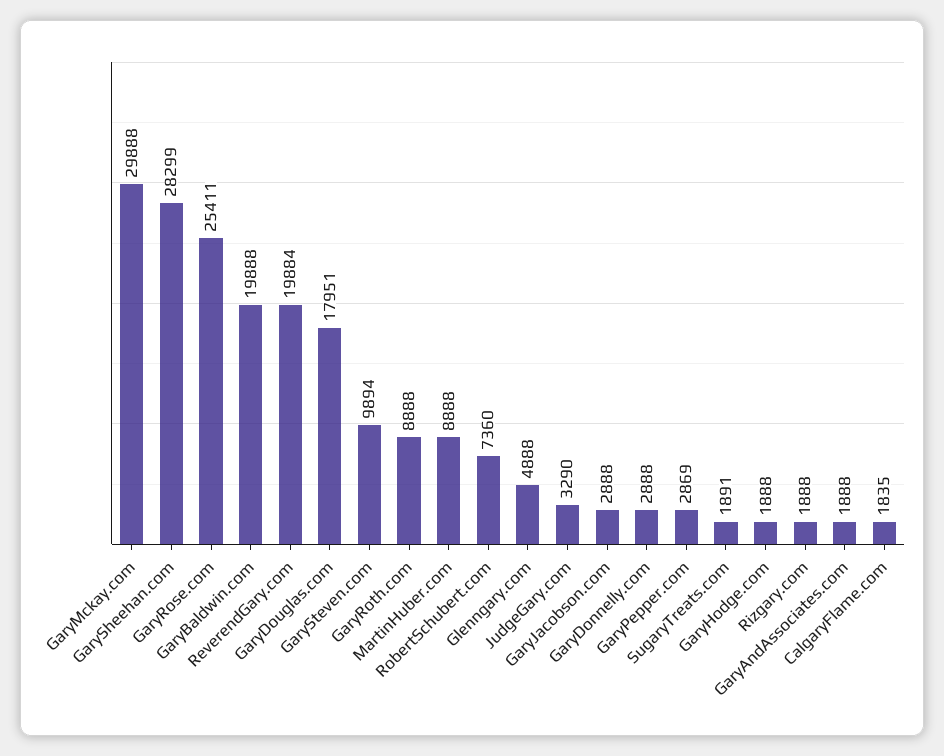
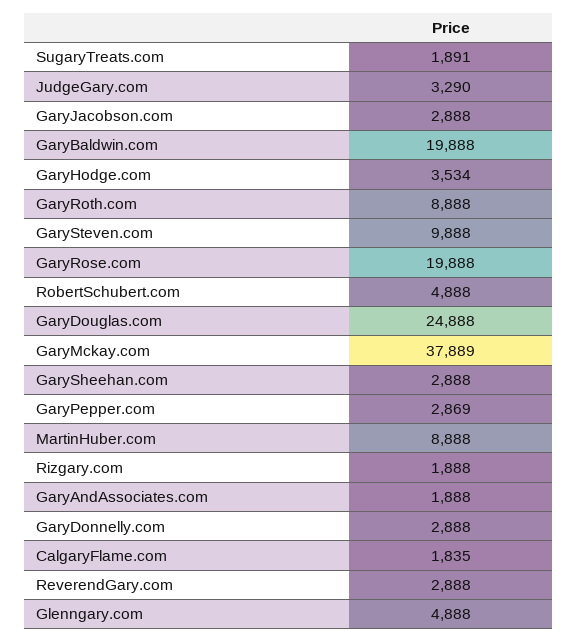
  {
-   "GaryMckay.com": 29888,
+   "GaryMckay.com": 37889,
-   "GarySheehan.com": 28299,
+   "GarySheehan.com": 2888,
-   "GaryRose.com": 25411,
+   "GaryRose.com": 19888,
    "GaryBaldwin.com": 19888,
-   "ReverendGary.com": 19884,
+   "ReverendGary.com": 2888,
-   "GaryDouglas.com": 17951,
+   "GaryDouglas.com": 24888,
-   "GarySteven.com": 9894,
+   "GarySteven.com": 9888,
    "GaryRoth.com": 8888,
    "MartinHuber.com": 8888,
-   "RobertSchubert.com": 7360,
+   "RobertSchubert.com": 4888,
    "Glenngary.com": 4888,
    "JudgeGary.com": 3290,
    "GaryJacobson.com": 2888,
    "GaryDonnelly.com": 2888,
    "GaryPepper.com": 2869,
    "SugaryTreats.com": 1891,
-   "GaryHodge.com": 1888,
+   "GaryHodge.com": 3534,
    "Rizgary.com": 1888,
    "GaryAndAssociates.com": 1888,
    "CalgaryFlame.com": 1835
  }

